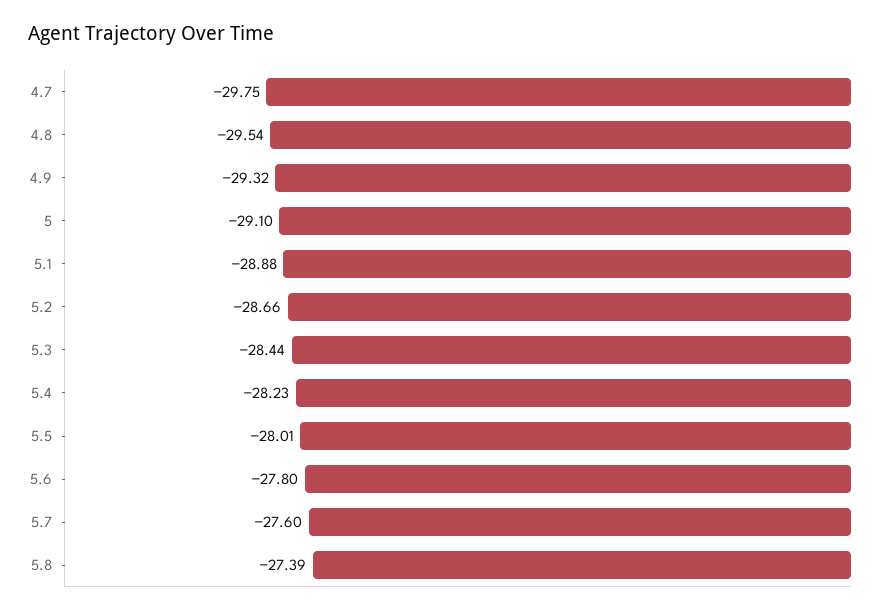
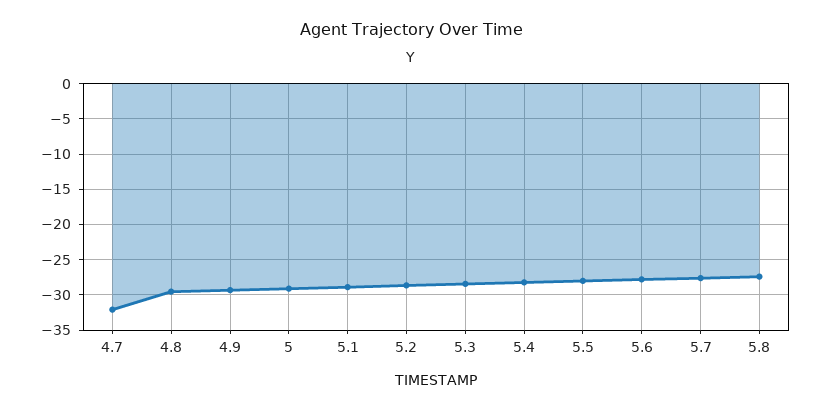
  {
-   "4.7": -29.75,
+   "4.7": -32,
    "4.8": -29.54,
    "4.9": -29.32,
    "5": -29.1,
    "5.1": -28.88,
    "5.2": -28.66,
    "5.3": -28.44,
    "5.4": -28.23,
    "5.5": -28.01,
    "5.6": -27.8,
    "5.7": -27.6,
    "5.8": -27.39
  }

